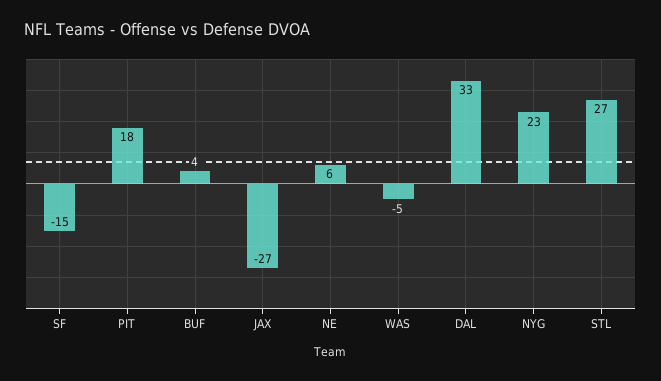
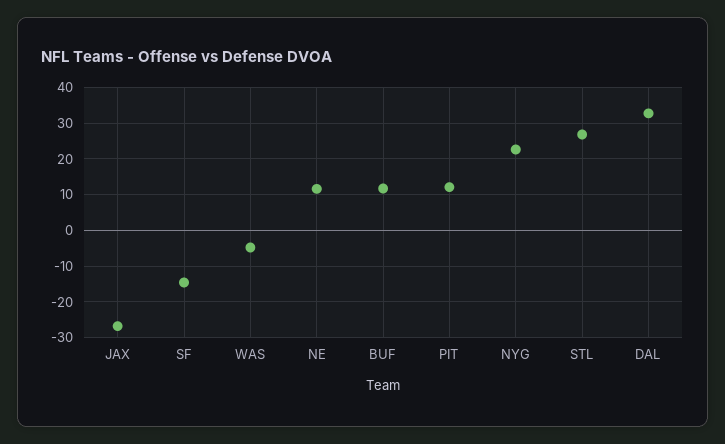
  {
    "SF": -15,
-   "PIT": 18,
+   "PIT": 12,
-   "BUF": 4,
+   "BUF": 12,
    "JAX": -27,
-   "NE": 6,
+   "NE": 12,
    "WAS": -5,
    "DAL": 33,
    "NYG": 23,
    "STL": 27
  }

